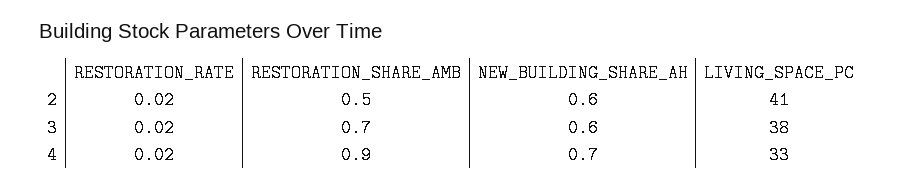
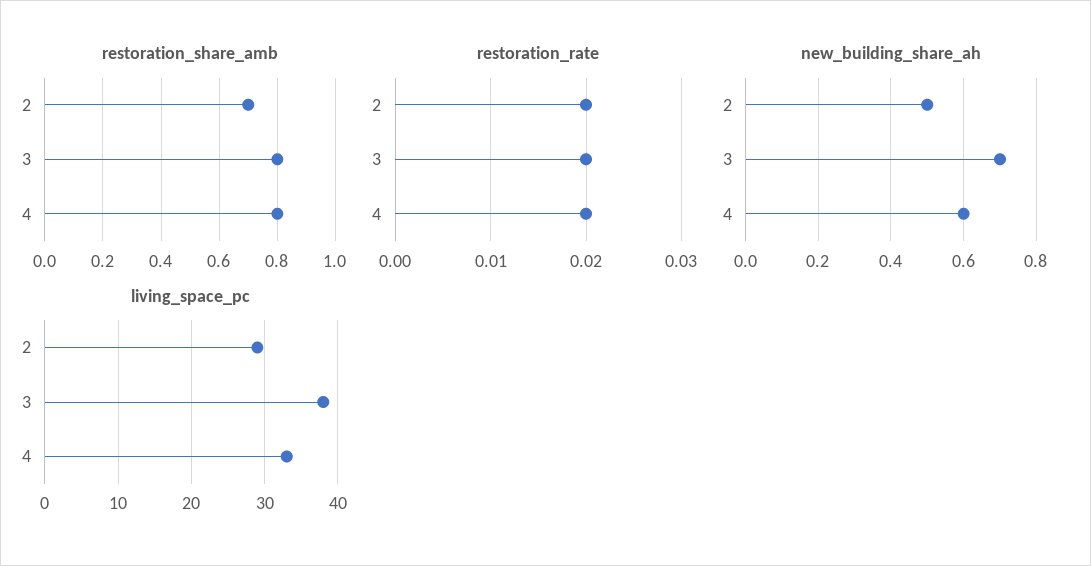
  {
    "RESTORATION_RATE": {
      "2": 0.02,
      "3": 0.02,
      "4": 0.02
    },
    "RESTORATION_SHARE_AMB": {
-     "2": 0.5,
+     "2": 0.7,
-     "3": 0.7,
+     "3": 0.8,
-     "4": 0.9
+     "4": 0.8
    },
    "NEW_BUILDING_SHARE_AH": {
-     "2": 0.6,
+     "2": 0.5,
-     "3": 0.6,
+     "3": 0.7,
-     "4": 0.7
+     "4": 0.6
    },
    "LIVING_SPACE_PC": {
-     "2": 41,
+     "2": 29,
      "3": 38,
      "4": 33
    }
  }

